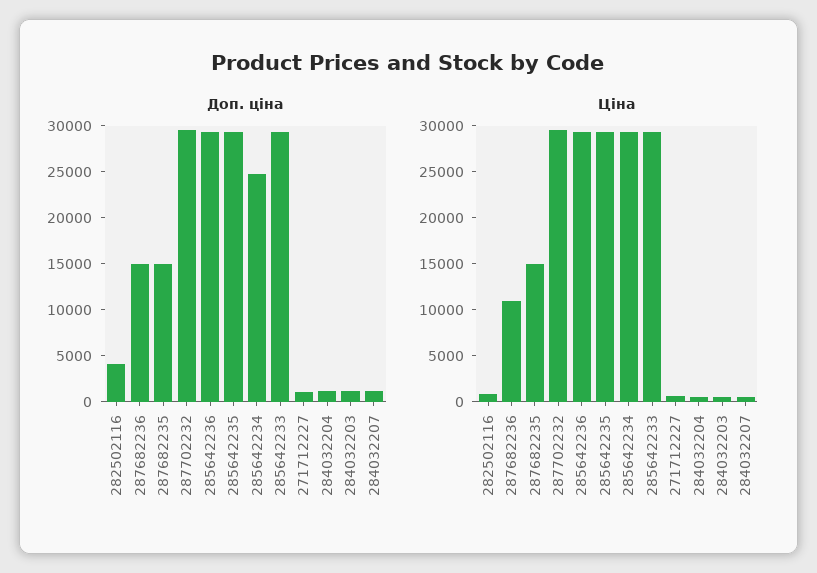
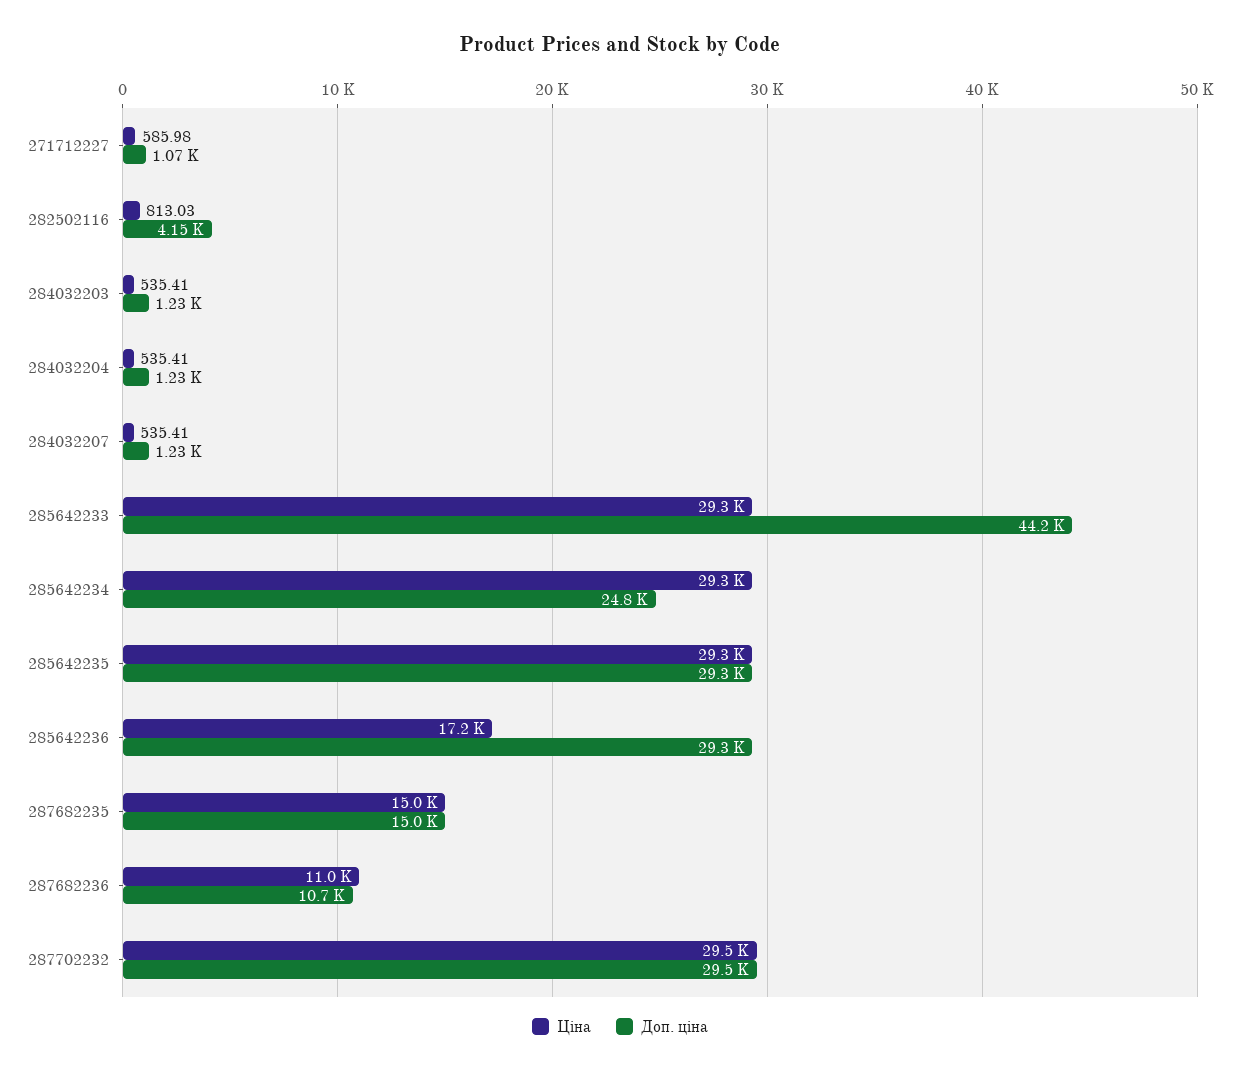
  {
    "Доп. ціна": {
      "282502116": 4150,
-     "287682236": 15000,
+     "287682236": 10700,
      "287682235": 15000,
      "287702232": 29500,
      "285642236": 29300,
      "285642235": 29300,
      "285642234": 24800,
-     "285642233": 29000,
+     "285642233": 44200,
      "271712227": 1070,
      "284032204": 1230,
      "284032203": 1230,
      "284032207": 1230
    },
    "Ціна": {
      "282502116": 813.03,
      "287682236": 11000,
      "287682235": 15000,
      "287702232": 29500,
-     "285642236": 29000,
+     "285642236": 17200,
      "285642235": 29300,
      "285642234": 29300,
      "285642233": 29300,
      "271712227": 585.98,
      "284032204": 535.41,
      "284032203": 535.41,
      "284032207": 535.41
    }
  }

